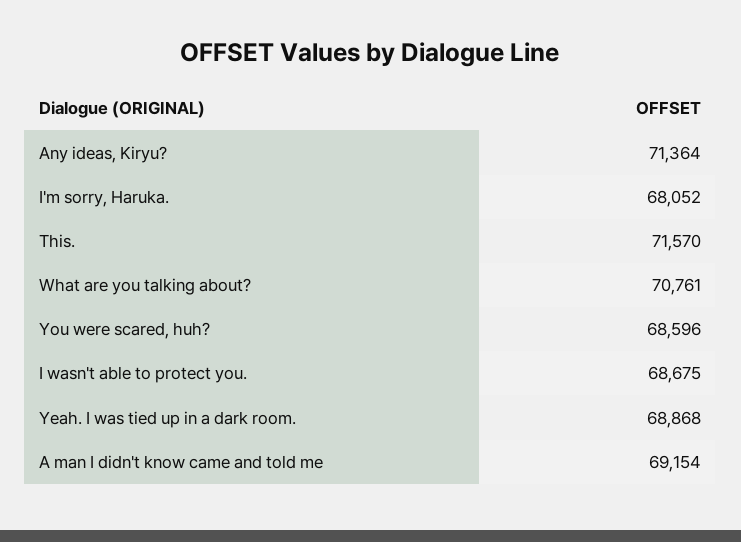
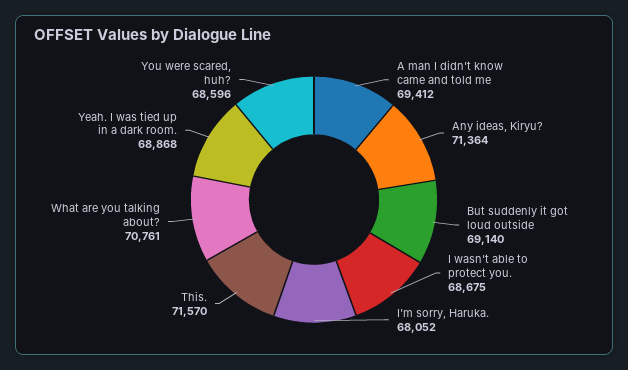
  {
    "Any ideas, Kiryu?": 71364,
    "I'm sorry, Haruka.": 68052,
    "This.": 71570,
    "What are you talking about?": 70761,
    "You were scared, huh?": 68596,
    "I wasn't able to protect you.": 68675,
    "Yeah. I was tied up in a dark room.": 68868,
-   "A man I didn't know came and told me": 69154
+   "A man I didn't know came and told me": 69412,
+   "But suddenly it got loud outside": 69140
  }

